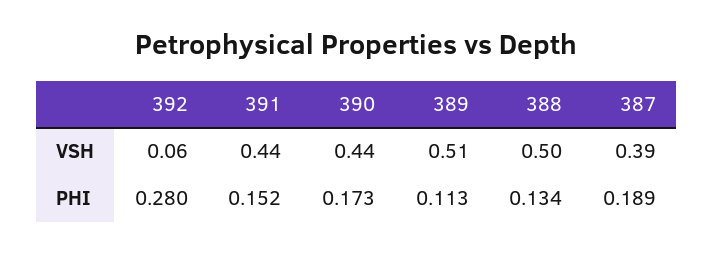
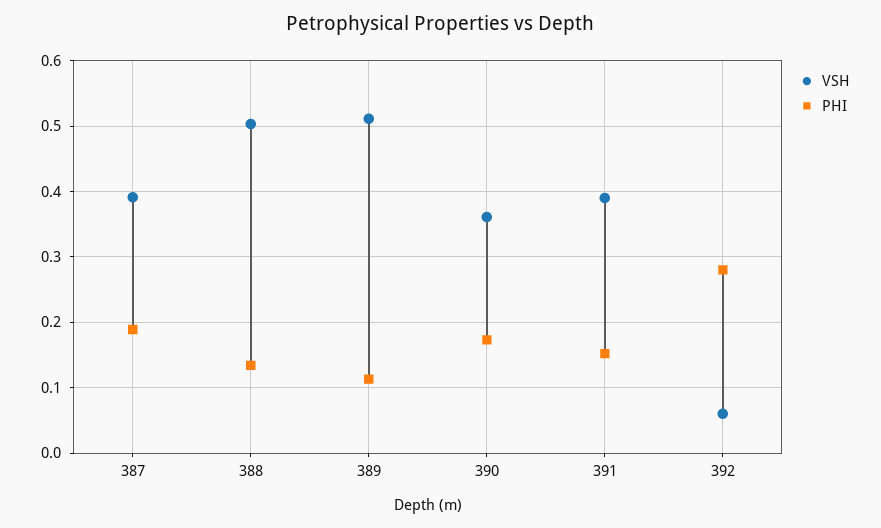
  {
    "VSH": {
      "392": 0.06,
-     "391": 0.44,
+     "391": 0.39,
-     "390": 0.44,
+     "390": 0.36,
      "389": 0.51,
      "388": 0.5,
      "387": 0.39
    },
    "PHI": {
      "392": 0.28,
      "391": 0.152,
      "390": 0.173,
      "389": 0.113,
      "388": 0.134,
      "387": 0.189
    }
  }

